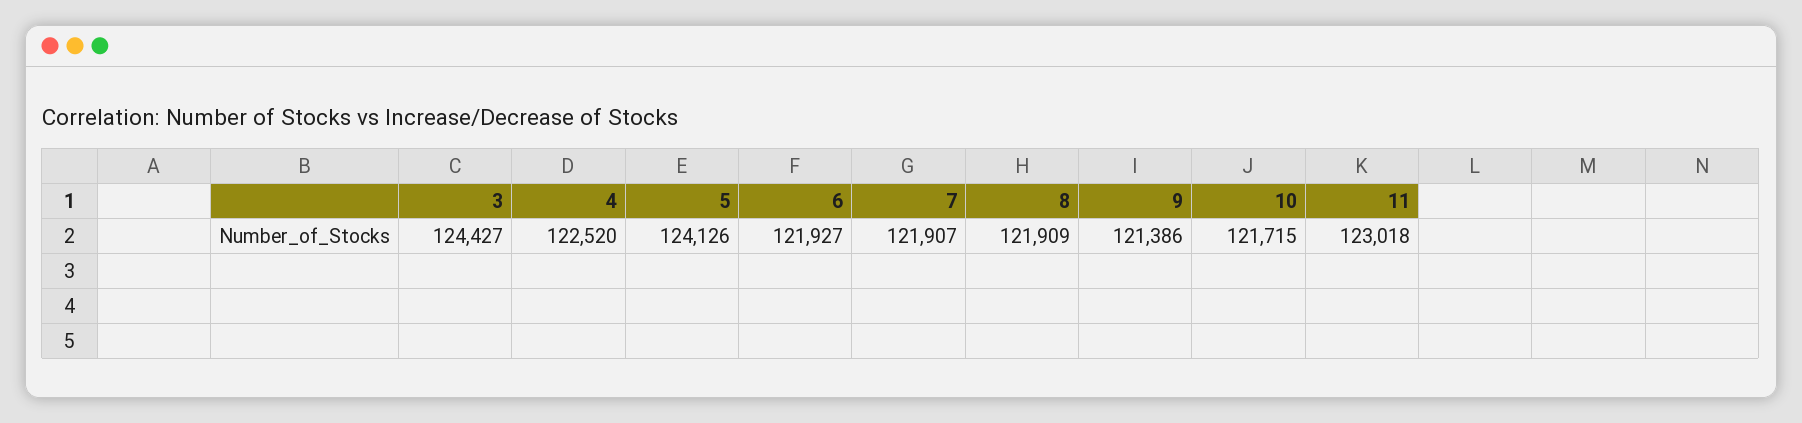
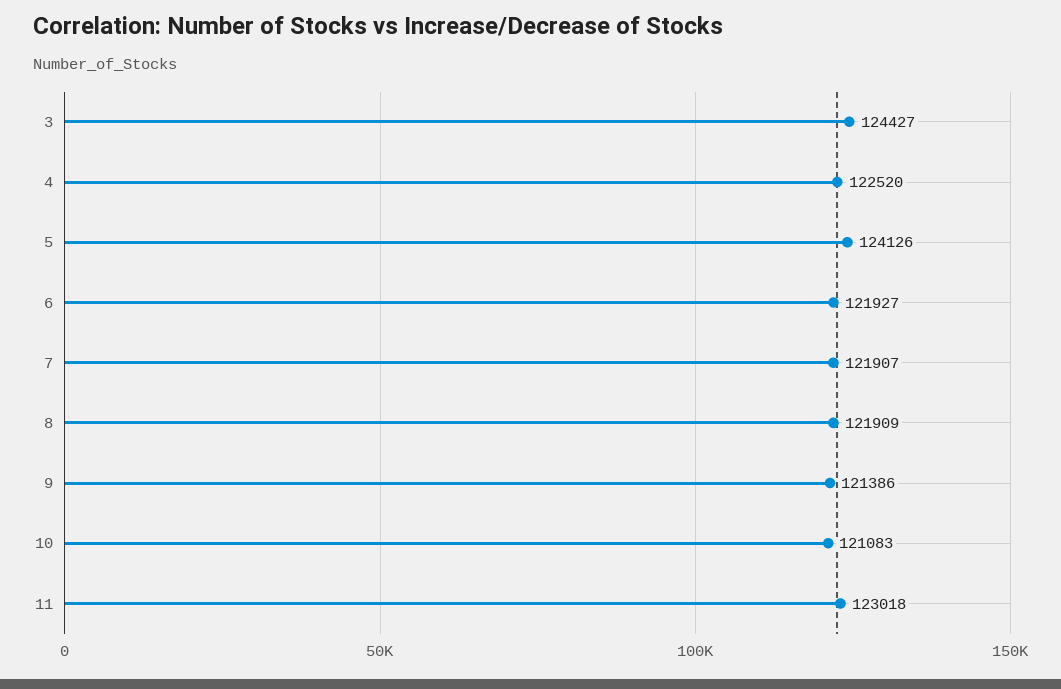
  {
    "3": 124427,
    "4": 122520,
    "5": 124126,
    "6": 121927,
    "7": 121907,
    "8": 121909,
    "9": 121386,
-   "10": 121715,
+   "10": 121083,
    "11": 123018
  }

